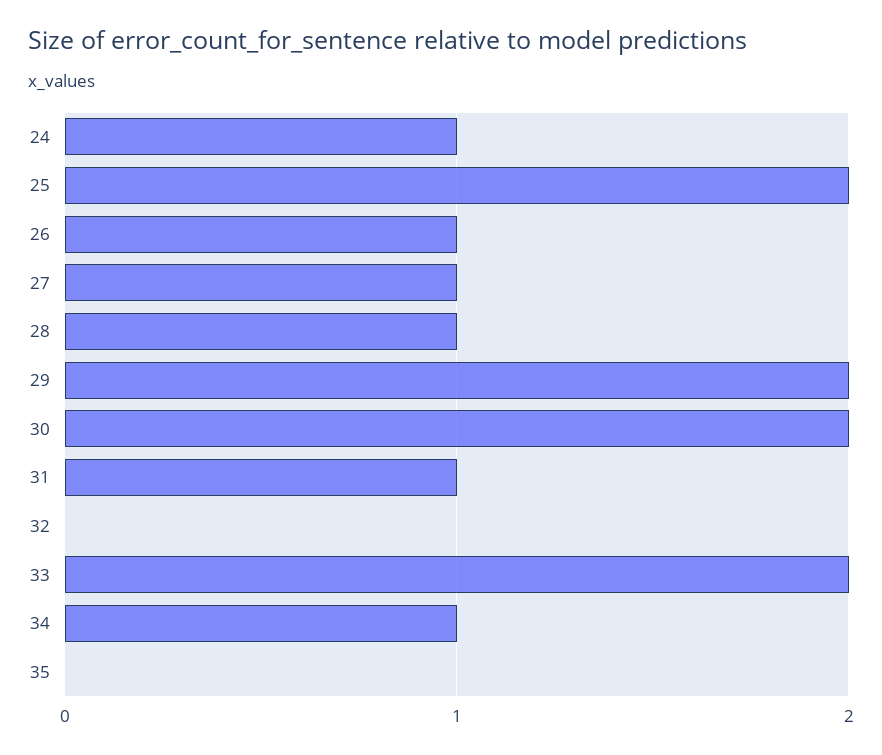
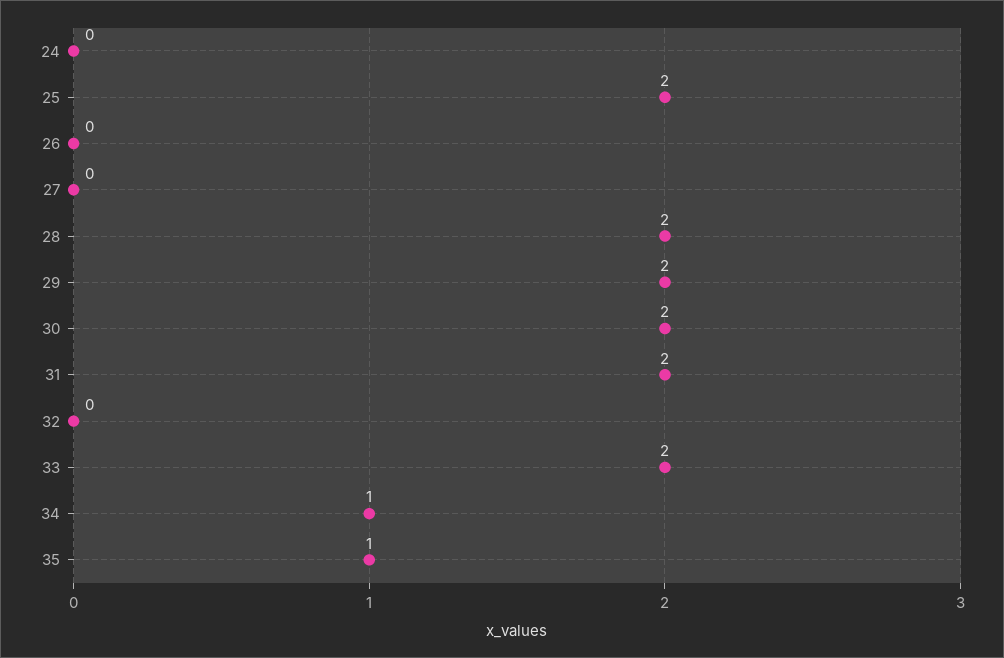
  {
-   "24": 1,
+   "24": 0,
    "25": 2,
-   "26": 1,
+   "26": 0,
-   "27": 1,
+   "27": 0,
-   "28": 1,
+   "28": 2,
    "29": 2,
    "30": 2,
-   "31": 1,
+   "31": 2,
    "32": 0,
    "33": 2,
    "34": 1,
-   "35": 0
+   "35": 1
  }

